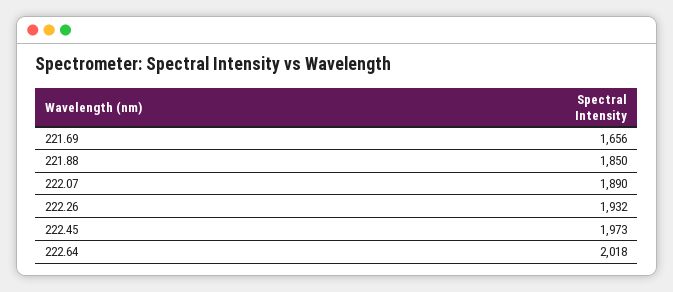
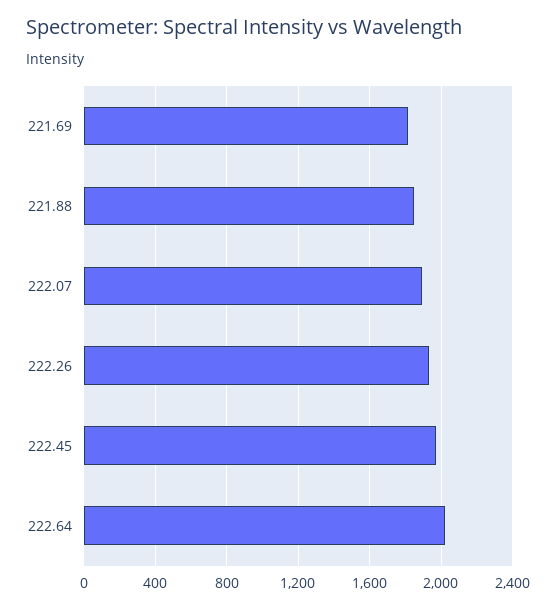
  {
-   "221.69": 1656,
+   "221.69": 1800,
    "221.88": 1850,
    "222.07": 1890,
    "222.26": 1932,
    "222.45": 1973,
    "222.64": 2018
  }

